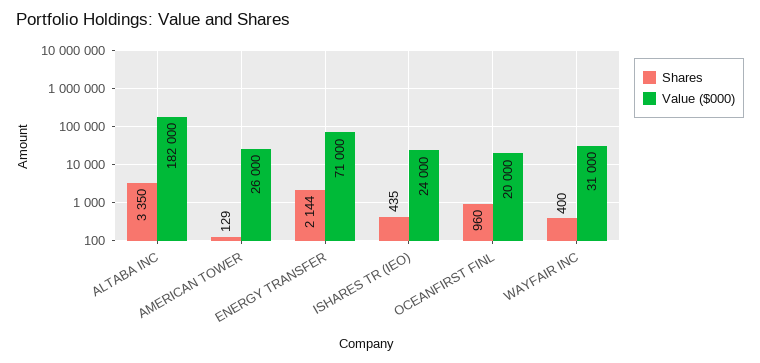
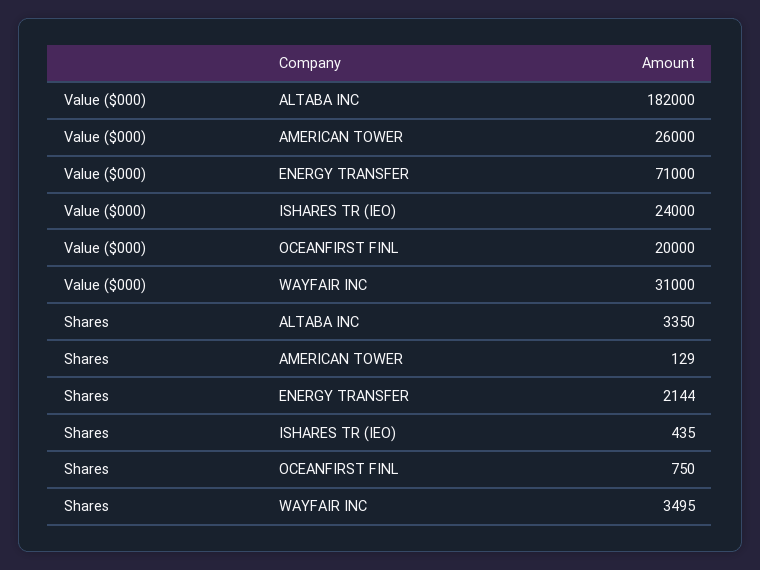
  {
    "Shares": {
      "ALTABA INC": 3350,
      "AMERICAN TOWER": 129,
      "ENERGY TRANSFER": 2144,
      "ISHARES TR (IEO)": 435,
-     "OCEANFIRST FINL": 960,
+     "OCEANFIRST FINL": 750,
-     "WAYFAIR INC": 400
+     "WAYFAIR INC": 3495
    },
    "Value ($000)": {
      "ALTABA INC": 182000,
      "AMERICAN TOWER": 26000,
      "ENERGY TRANSFER": 71000,
      "ISHARES TR (IEO)": 24000,
      "OCEANFIRST FINL": 20000,
      "WAYFAIR INC": 31000
    }
  }

